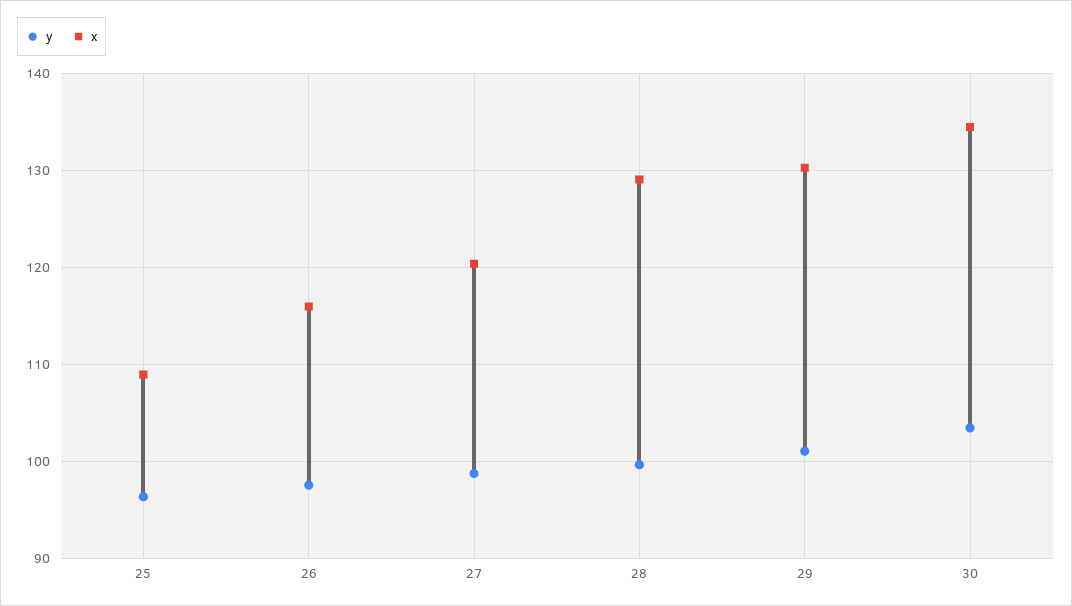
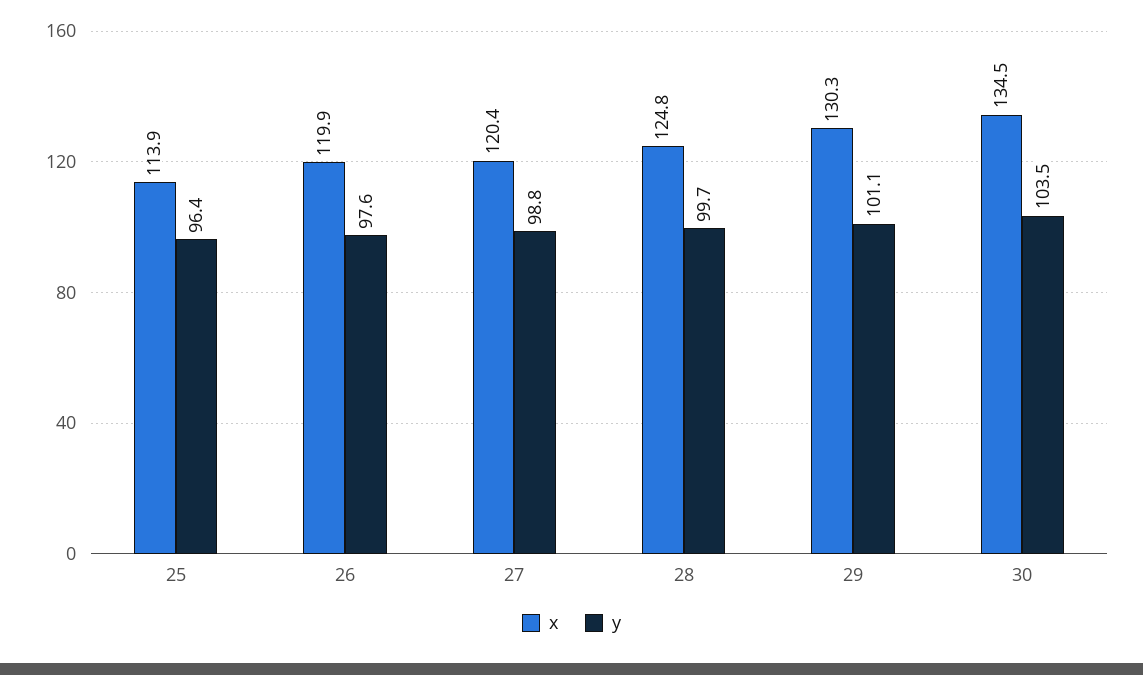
  {
    "y": {
      "25": 96.4,
      "26": 97.6,
      "27": 98.8,
      "28": 99.7,
      "29": 101.1,
      "30": 103.5
    },
    "x": {
-     "25": 109,
+     "25": 113.9,
-     "26": 116,
+     "26": 119.9,
      "27": 120.4,
-     "28": 129,
+     "28": 124.8,
      "29": 130.3,
      "30": 134.5
    }
  }

